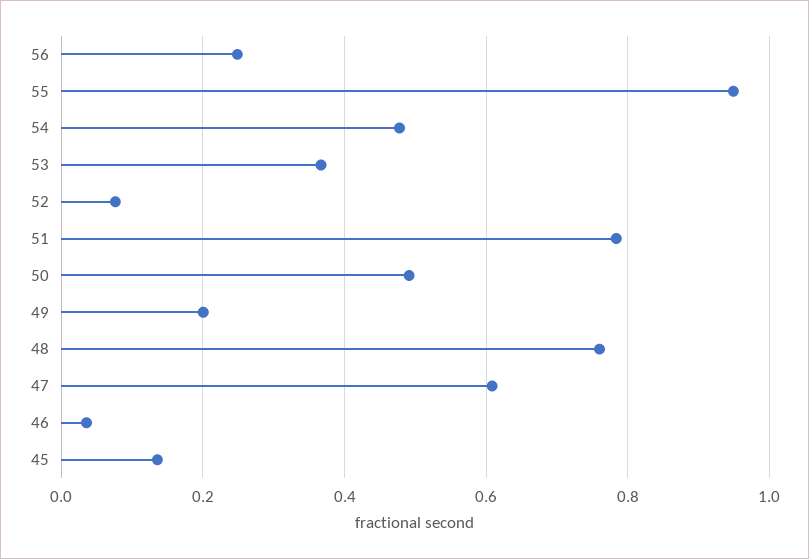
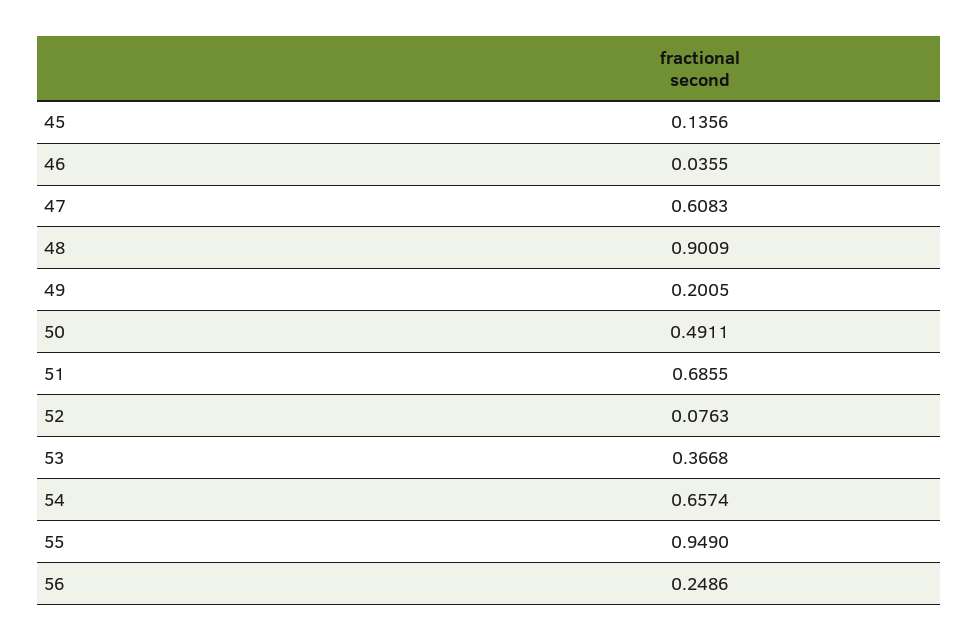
  {
    "56": 0.2486,
    "55": 0.949,
-   "54": 0.48,
+   "54": 0.6574,
    "53": 0.3668,
    "52": 0.0763,
-   "51": 0.78,
+   "51": 0.6855,
    "50": 0.4911,
    "49": 0.2005,
-   "48": 0.76,
+   "48": 0.9009,
    "47": 0.6083,
    "46": 0.0355,
    "45": 0.1356
  }

